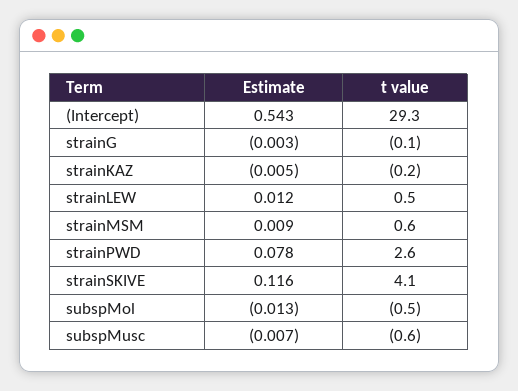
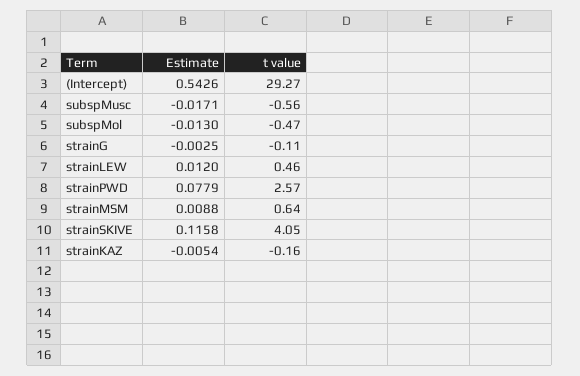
  {
    "Estimate": {
      "(Intercept)": 0.5426,
      "strainG": -0.0025,
      "strainKAZ": -0.0054,
      "strainLEW": 0.012,
      "strainMSM": 0.0088,
      "strainPWD": 0.0779,
      "strainSKIVE": 0.1158,
      "subspMol": -0.013,
-     "subspMusc": -0.007
+     "subspMusc": -0.0171
    },
    "t value": {
      "(Intercept)": 29.27,
      "strainG": -0.11,
      "strainKAZ": -0.16,
      "strainLEW": 0.46,
      "strainMSM": 0.64,
      "strainPWD": 2.57,
      "strainSKIVE": 4.05,
      "subspMol": -0.47,
      "subspMusc": -0.56
    }
  }

